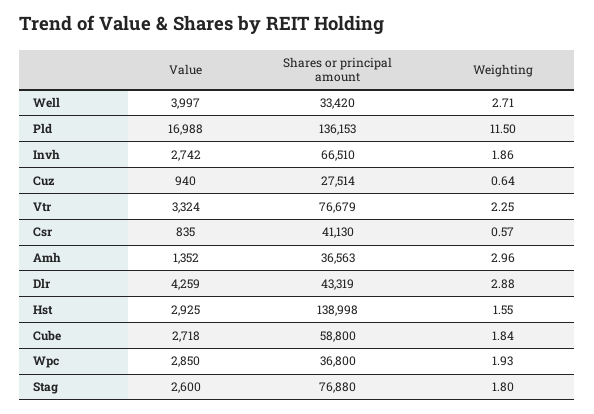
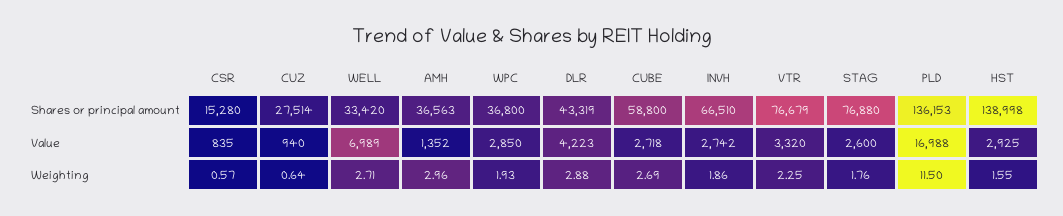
  {
    "Value": {
-     "Well": 3997,
+     "Well": 6989,
      "Pld": 16988,
      "Invh": 2742,
      "Cuz": 940,
-     "Vtr": 3324,
+     "Vtr": 3320,
      "Csr": 835,
      "Amh": 1352,
-     "Dlr": 4259,
+     "Dlr": 4223,
      "Hst": 2925,
      "Cube": 2718,
      "Wpc": 2850,
      "Stag": 2600
    },
    "Shares or principal amount": {
      "Well": 33420,
      "Pld": 136153,
      "Invh": 66510,
      "Cuz": 27514,
      "Vtr": 76679,
-     "Csr": 41130,
+     "Csr": 15280,
      "Amh": 36563,
      "Dlr": 43319,
      "Hst": 138998,
      "Cube": 58800,
      "Wpc": 36800,
      "Stag": 76880
    },
    "Weighting": {
      "Well": 2.71,
      "Pld": 11.5,
      "Invh": 1.86,
      "Cuz": 0.64,
      "Vtr": 2.25,
      "Csr": 0.57,
      "Amh": 2.96,
      "Dlr": 2.88,
      "Hst": 1.55,
-     "Cube": 1.84,
+     "Cube": 2.69,
      "Wpc": 1.93,
-     "Stag": 1.8
+     "Stag": 1.76
    }
  }

